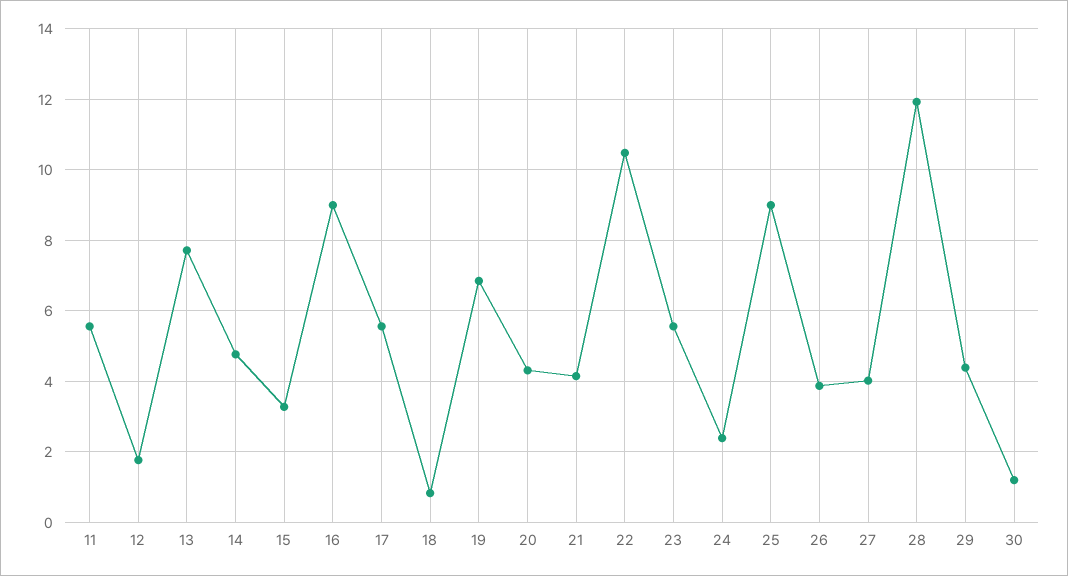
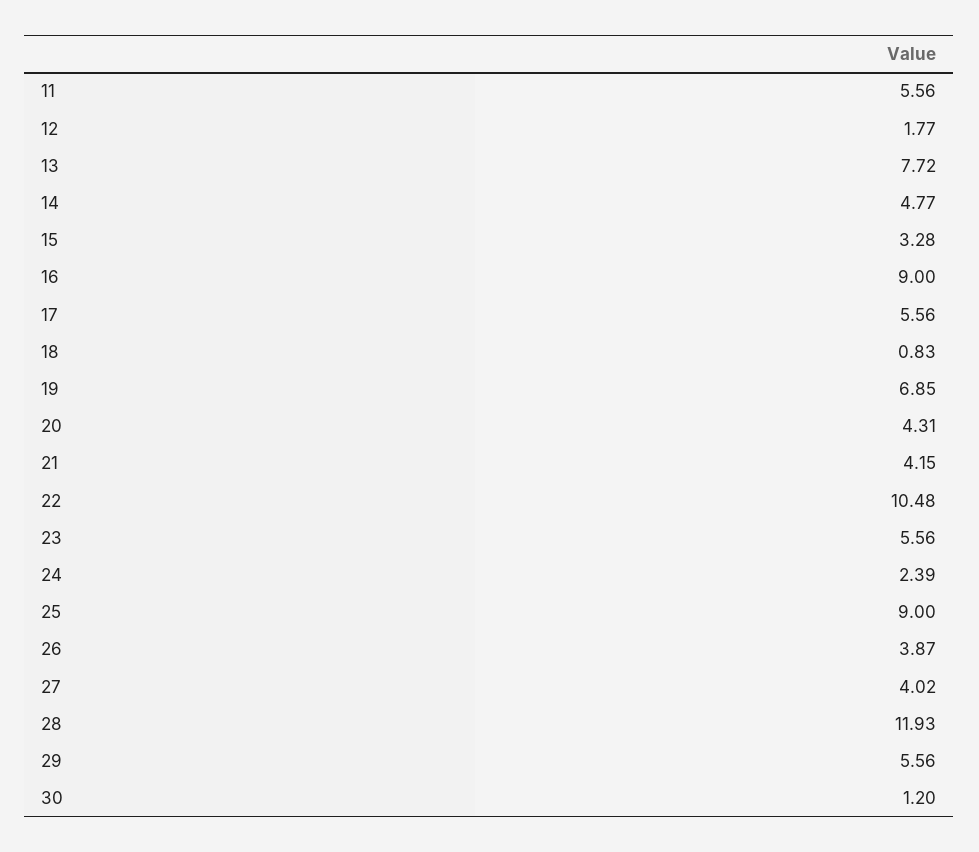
  {
    "11": 5.56,
    "12": 1.77,
    "13": 7.72,
    "14": 4.77,
    "15": 3.28,
    "16": 9,
    "17": 5.56,
    "18": 0.83,
    "19": 6.85,
    "20": 4.31,
    "21": 4.15,
    "22": 10.48,
    "23": 5.56,
    "24": 2.39,
    "25": 9,
    "26": 3.87,
    "27": 4.02,
    "28": 11.93,
-   "29": 4.4,
+   "29": 5.56,
    "30": 1.2
  }

